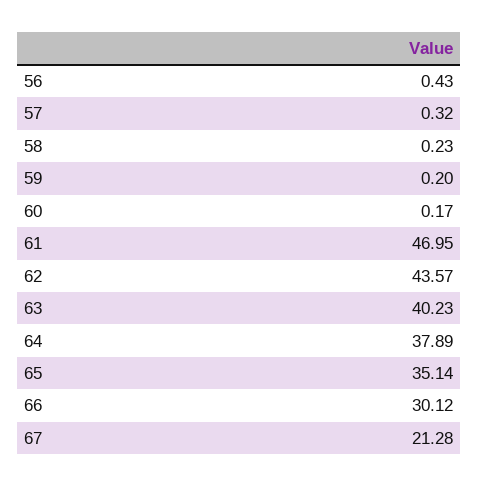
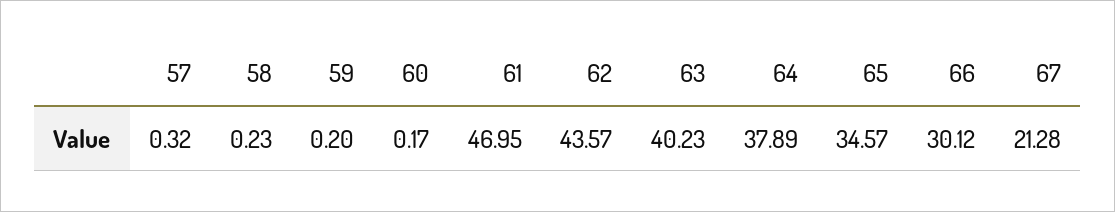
  {
-   "56": 0.43,
    "57": 0.32,
    "58": 0.23,
    "59": 0.2,
    "60": 0.17,
    "61": 46.95,
    "62": 43.57,
    "63": 40.23,
    "64": 37.89,
-   "65": 35.14,
+   "65": 34.57,
    "66": 30.12,
    "67": 21.28
  }

